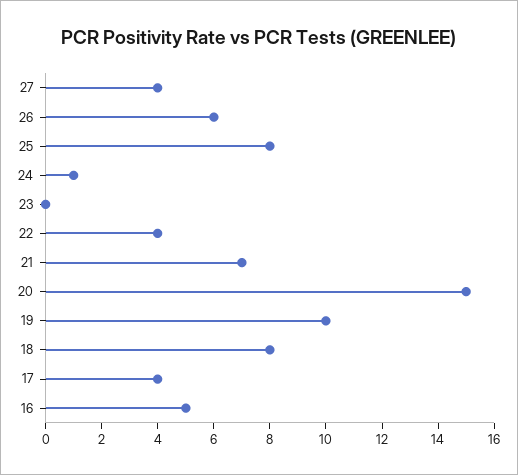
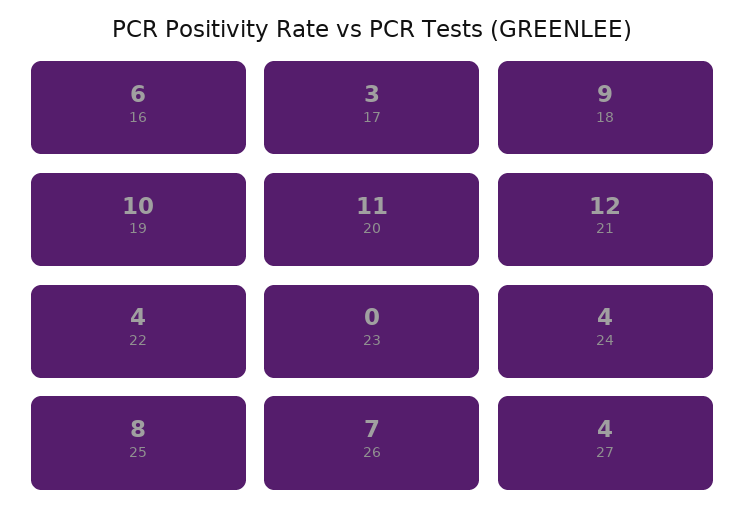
  {
    "27": 4,
-   "26": 6,
+   "26": 7,
    "25": 8,
-   "24": 1,
+   "24": 4,
    "23": 0,
    "22": 4,
-   "21": 7,
+   "21": 12,
-   "20": 15,
+   "20": 11,
    "19": 10,
-   "18": 8,
+   "18": 9,
-   "17": 4,
+   "17": 3,
-   "16": 5
+   "16": 6
  }

